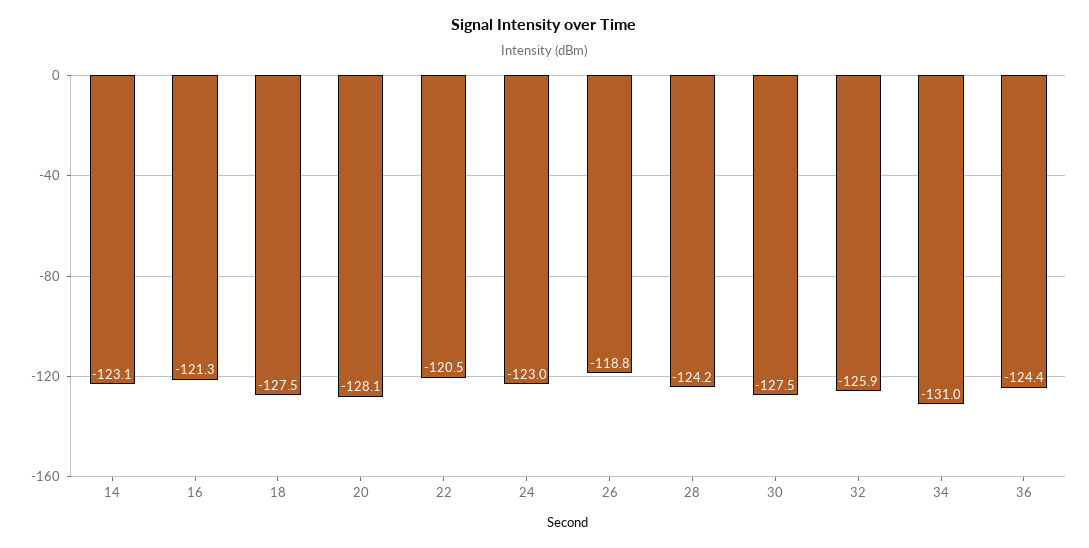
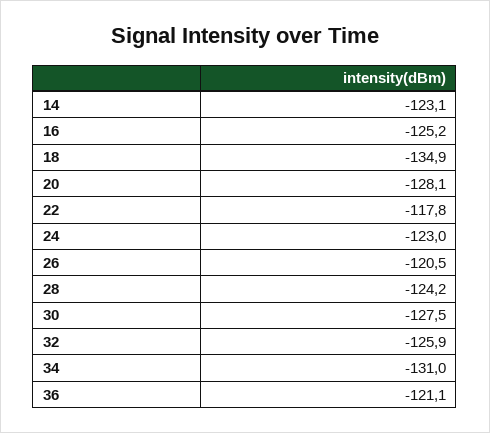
  {
    "14": -123.1,
-   "16": -121.3,
+   "16": -125.2,
-   "18": -127.5,
+   "18": -134.9,
    "20": -128.1,
-   "22": -120.5,
+   "22": -117.8,
    "24": -123,
-   "26": -118.8,
+   "26": -120.5,
    "28": -124.2,
    "30": -127.5,
    "32": -125.9,
    "34": -131,
-   "36": -124.4
+   "36": -121.1
  }

